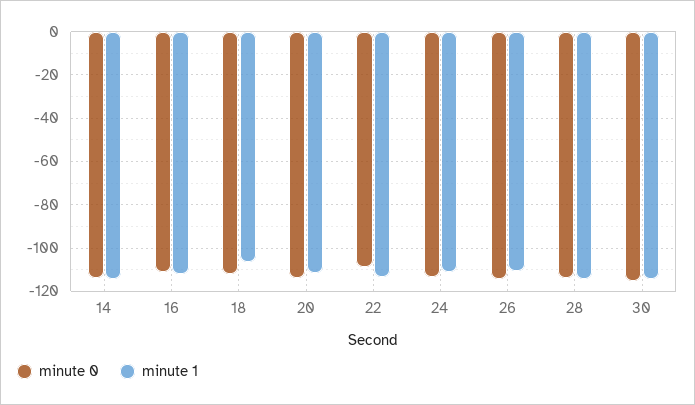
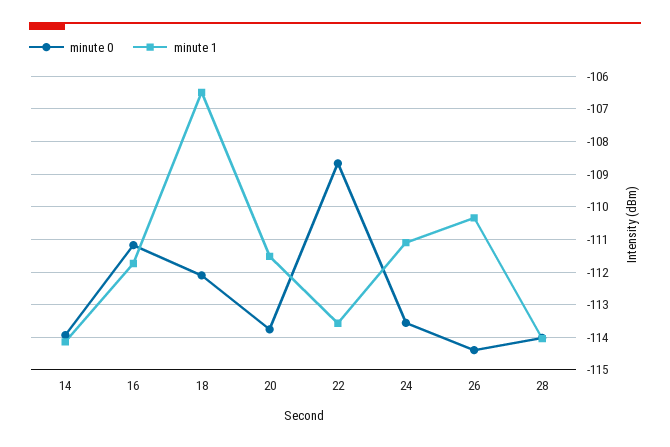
  {
    "minute 0": {
      "14": -114,
      "16": -111.2,
      "18": -112.2,
      "20": -113.8,
      "22": -108.6,
      "24": -113.6,
      "26": -114.4,
-     "28": -114,
+     "28": -114
-     "30": -115
    },
    "minute 1": {
      "14": -114.2,
      "16": -111.8,
      "18": -106.6,
      "20": -111.6,
      "22": -113.6,
      "24": -111.2,
      "26": -110.4,
-     "28": -114,
+     "28": -114
-     "30": -115
    }
  }

